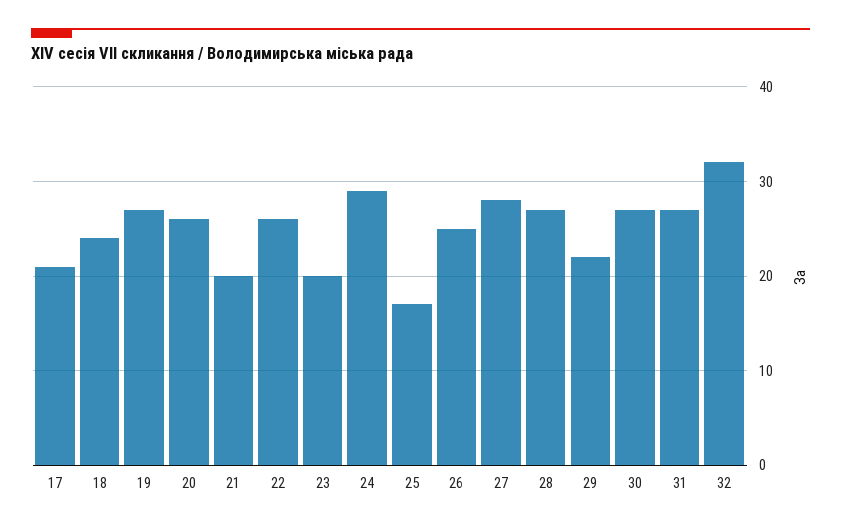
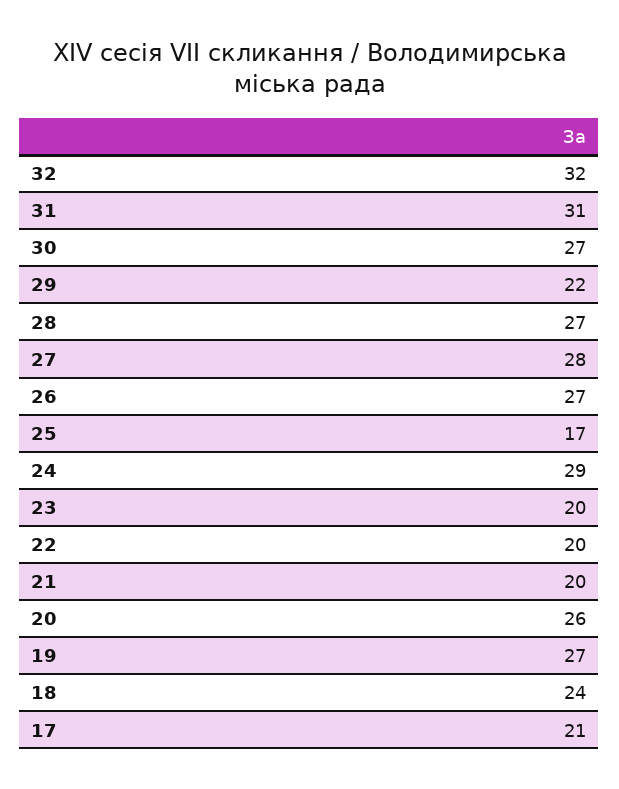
  {
    "17": 21,
    "18": 24,
    "19": 27,
    "20": 26,
    "21": 20,
-   "22": 26,
+   "22": 20,
    "23": 20,
    "24": 29,
    "25": 17,
-   "26": 25,
+   "26": 27,
    "27": 28,
    "28": 27,
    "29": 22,
    "30": 27,
-   "31": 27,
+   "31": 31,
    "32": 32
  }

